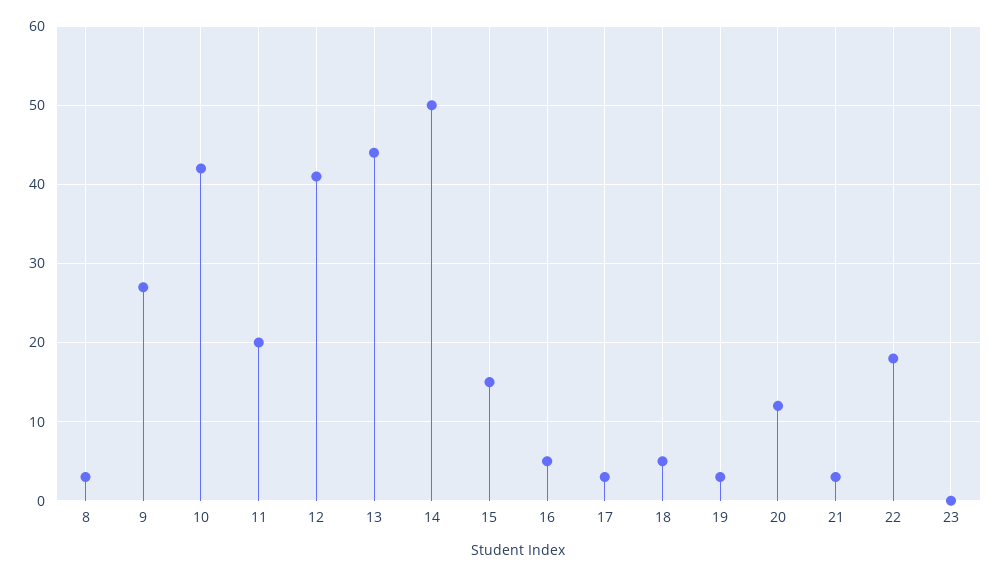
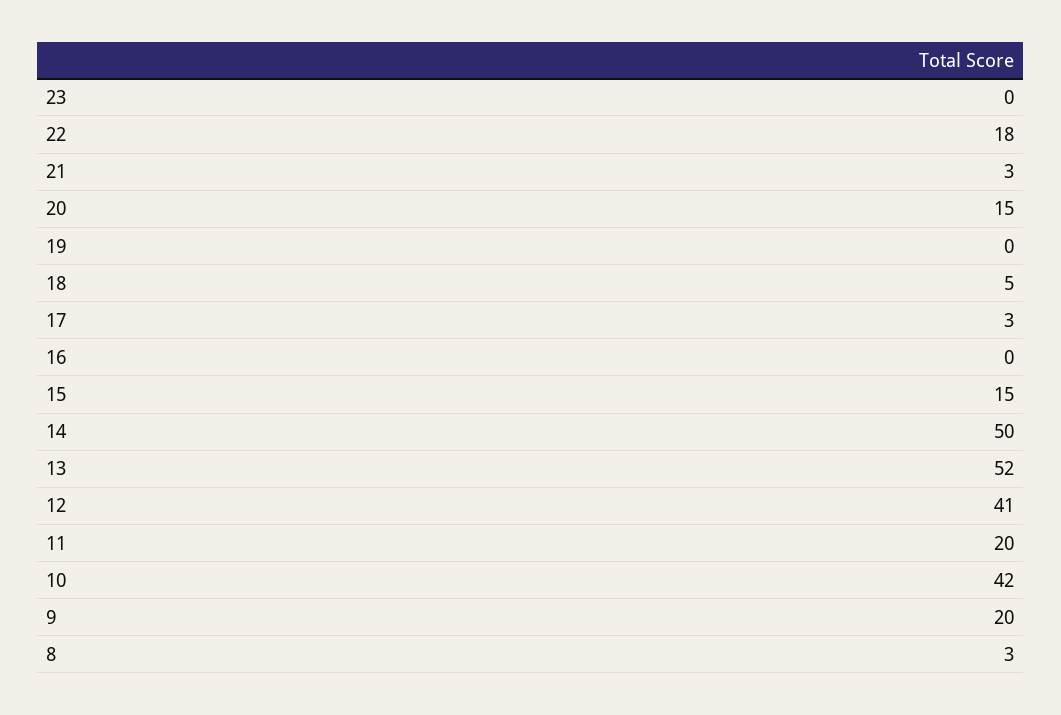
  {
    "8": 3,
-   "9": 27,
+   "9": 20,
    "10": 42,
    "11": 20,
    "12": 41,
-   "13": 44,
+   "13": 52,
    "14": 50,
    "15": 15,
-   "16": 5,
+   "16": 0,
    "17": 3,
    "18": 5,
-   "19": 3,
+   "19": 0,
-   "20": 12,
+   "20": 15,
    "21": 3,
    "22": 18,
    "23": 0
  }

